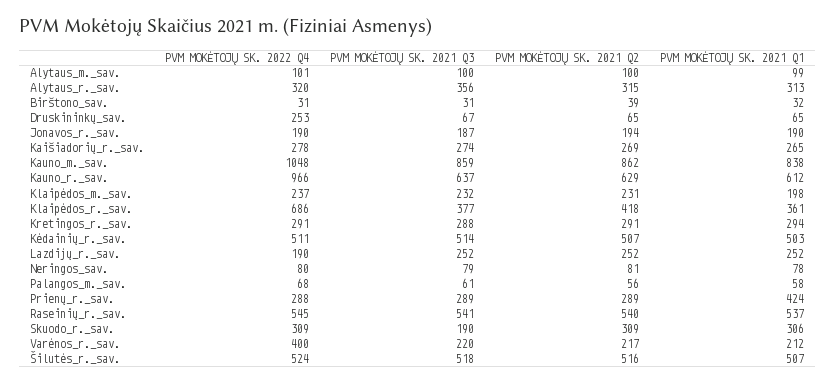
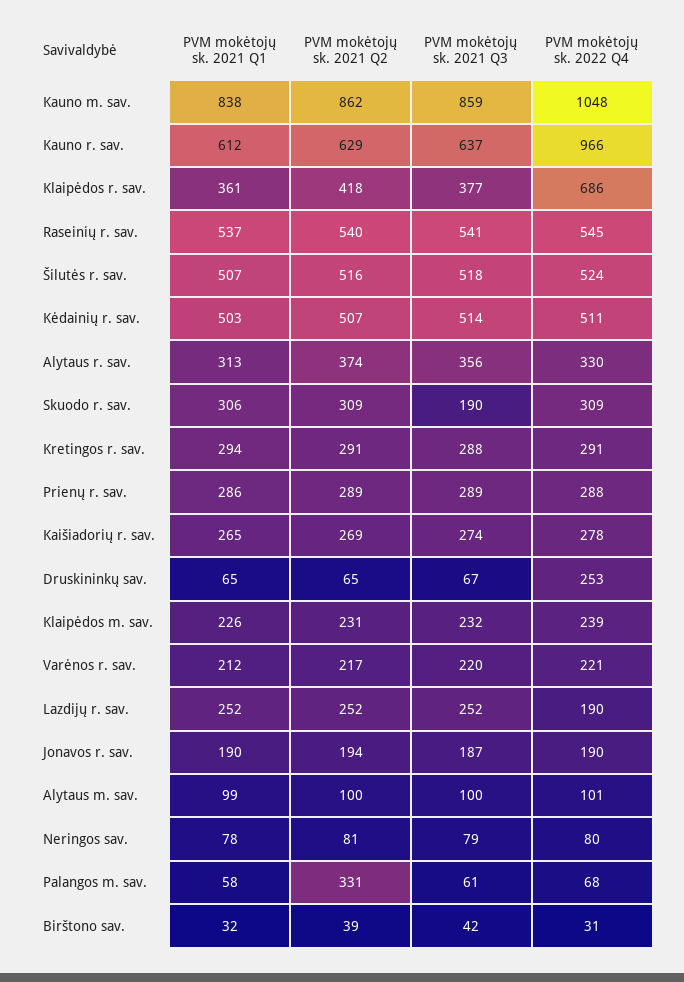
  {
    "PVM MOKĖTOJŲ SK. 2022 Q4": {
      "Alytaus_m._sav.": 101,
-     "Alytaus_r._sav.": 320,
+     "Alytaus_r._sav.": 330,
      "Birštono_sav.": 31,
      "Druskininkų_sav.": 253,
      "Jonavos_r._sav.": 190,
      "Kaišiadorių_r._sav.": 278,
      "Kauno_m._sav.": 1048,
      "Kauno_r._sav.": 966,
-     "Klaipėdos_m._sav.": 237,
+     "Klaipėdos_m._sav.": 239,
      "Klaipėdos_r._sav.": 686,
      "Kretingos_r._sav.": 291,
      "Kėdainių_r._sav.": 511,
      "Lazdijų_r._sav.": 190,
      "Neringos_sav.": 80,
      "Palangos_m._sav.": 68,
      "Prienų_r._sav.": 288,
      "Raseinių_r._sav.": 545,
      "Skuodo_r._sav.": 309,
-     "Varėnos_r._sav.": 400,
+     "Varėnos_r._sav.": 221,
      "Šilutės_r._sav.": 524
    },
    "PVM MOKĖTOJŲ SK. 2021 Q3": {
      "Alytaus_m._sav.": 100,
      "Alytaus_r._sav.": 356,
-     "Birštono_sav.": 31,
+     "Birštono_sav.": 42,
      "Druskininkų_sav.": 67,
      "Jonavos_r._sav.": 187,
      "Kaišiadorių_r._sav.": 274,
      "Kauno_m._sav.": 859,
      "Kauno_r._sav.": 637,
      "Klaipėdos_m._sav.": 232,
      "Klaipėdos_r._sav.": 377,
      "Kretingos_r._sav.": 288,
      "Kėdainių_r._sav.": 514,
      "Lazdijų_r._sav.": 252,
      "Neringos_sav.": 79,
      "Palangos_m._sav.": 61,
      "Prienų_r._sav.": 289,
      "Raseinių_r._sav.": 541,
      "Skuodo_r._sav.": 190,
      "Varėnos_r._sav.": 220,
      "Šilutės_r._sav.": 518
    },
    "PVM MOKĖTOJŲ SK. 2021 Q2": {
      "Alytaus_m._sav.": 100,
-     "Alytaus_r._sav.": 315,
+     "Alytaus_r._sav.": 374,
      "Birštono_sav.": 39,
      "Druskininkų_sav.": 65,
      "Jonavos_r._sav.": 194,
      "Kaišiadorių_r._sav.": 269,
      "Kauno_m._sav.": 862,
      "Kauno_r._sav.": 629,
      "Klaipėdos_m._sav.": 231,
      "Klaipėdos_r._sav.": 418,
      "Kretingos_r._sav.": 291,
      "Kėdainių_r._sav.": 507,
      "Lazdijų_r._sav.": 252,
      "Neringos_sav.": 81,
-     "Palangos_m._sav.": 56,
+     "Palangos_m._sav.": 331,
      "Prienų_r._sav.": 289,
      "Raseinių_r._sav.": 540,
      "Skuodo_r._sav.": 309,
      "Varėnos_r._sav.": 217,
      "Šilutės_r._sav.": 516
    },
    "PVM MOKĖTOJŲ SK. 2021 Q1": {
      "Alytaus_m._sav.": 99,
      "Alytaus_r._sav.": 313,
      "Birštono_sav.": 32,
      "Druskininkų_sav.": 65,
      "Jonavos_r._sav.": 190,
      "Kaišiadorių_r._sav.": 265,
      "Kauno_m._sav.": 838,
      "Kauno_r._sav.": 612,
-     "Klaipėdos_m._sav.": 198,
+     "Klaipėdos_m._sav.": 226,
      "Klaipėdos_r._sav.": 361,
      "Kretingos_r._sav.": 294,
      "Kėdainių_r._sav.": 503,
      "Lazdijų_r._sav.": 252,
      "Neringos_sav.": 78,
      "Palangos_m._sav.": 58,
-     "Prienų_r._sav.": 424,
+     "Prienų_r._sav.": 286,
      "Raseinių_r._sav.": 537,
      "Skuodo_r._sav.": 306,
      "Varėnos_r._sav.": 212,
      "Šilutės_r._sav.": 507
    }
  }

